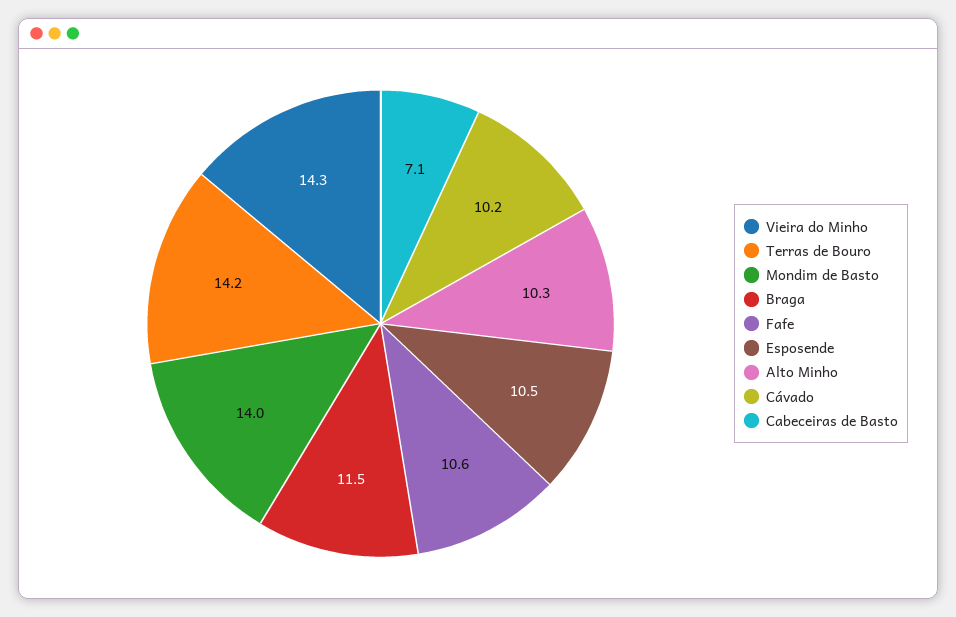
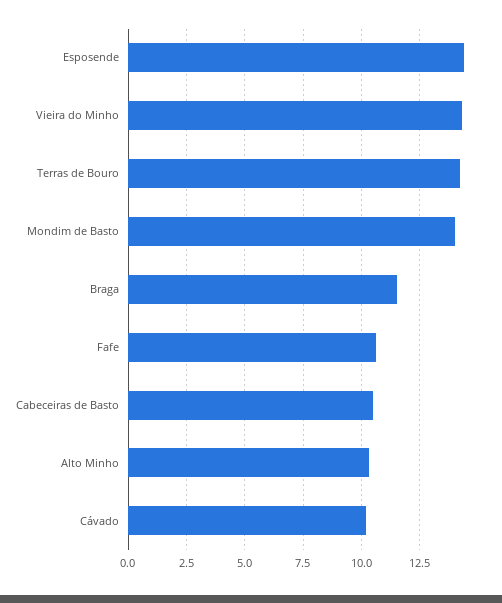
  {
    "Vieira do Minho": 14.3,
    "Terras de Bouro": 14.2,
    "Mondim de Basto": 14,
    "Braga": 11.5,
    "Fafe": 10.6,
-   "Esposende": 10.5,
+   "Esposende": 14.5,
    "Alto Minho": 10.3,
    "Cávado": 10.2,
-   "Cabeceiras de Basto": 7.1
+   "Cabeceiras de Basto": 10.5
  }

